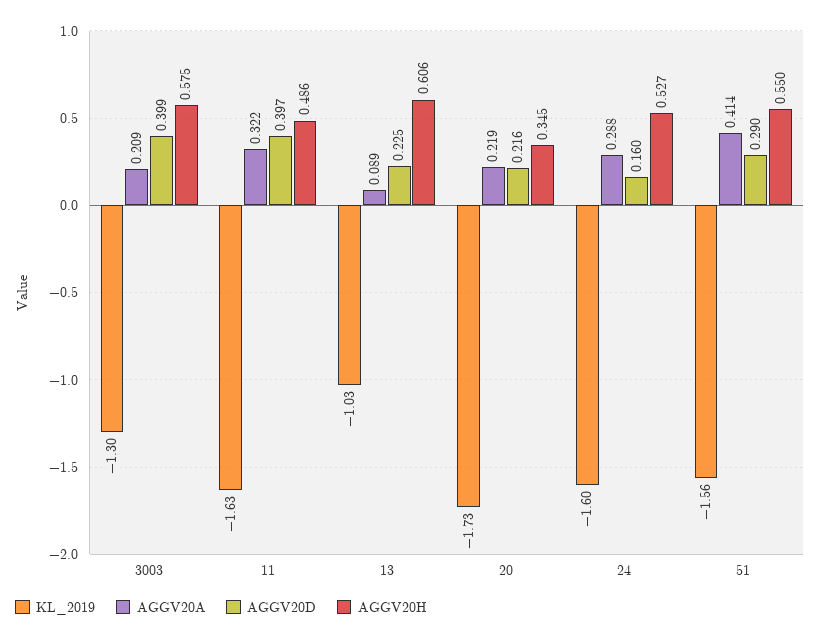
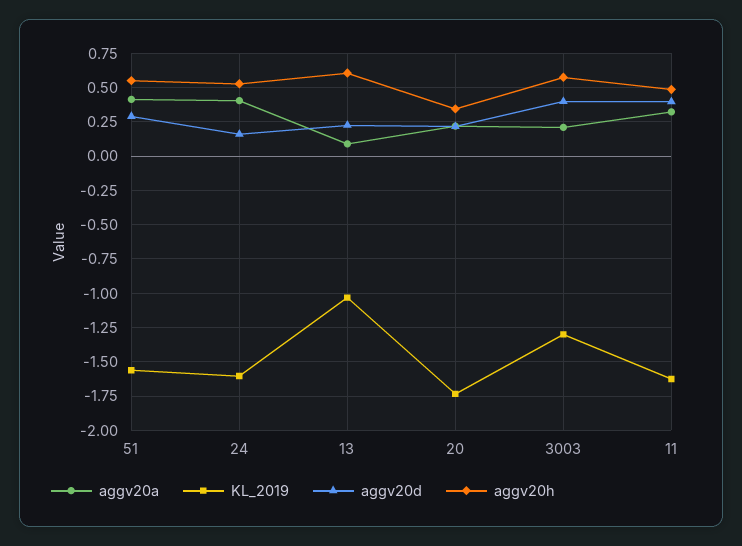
  {
    "KL_2019": {
      "3003": -1.3,
      "11": -1.63,
      "13": -1.03,
      "20": -1.73,
      "24": -1.6,
      "51": -1.56
    },
    "AGGV20A": {
      "3003": 0.209,
      "11": 0.322,
      "13": 0.089,
      "20": 0.219,
-     "24": 0.288,
+     "24": 0.4,
      "51": 0.414
    },
    "AGGV20D": {
      "3003": 0.399,
      "11": 0.397,
      "13": 0.225,
      "20": 0.216,
      "24": 0.16,
      "51": 0.29
    },
    "AGGV20H": {
      "3003": 0.575,
      "11": 0.486,
      "13": 0.606,
      "20": 0.345,
      "24": 0.527,
      "51": 0.55
    }
  }

